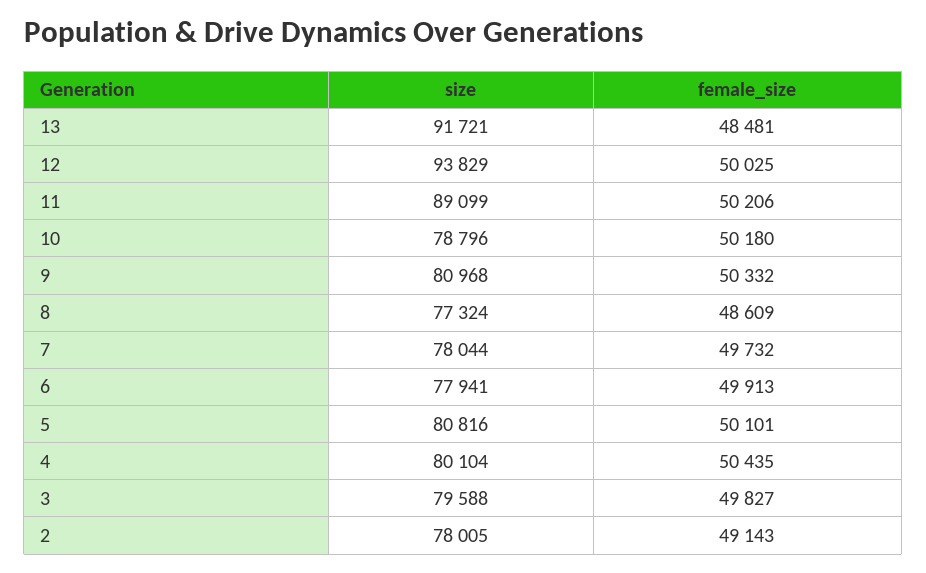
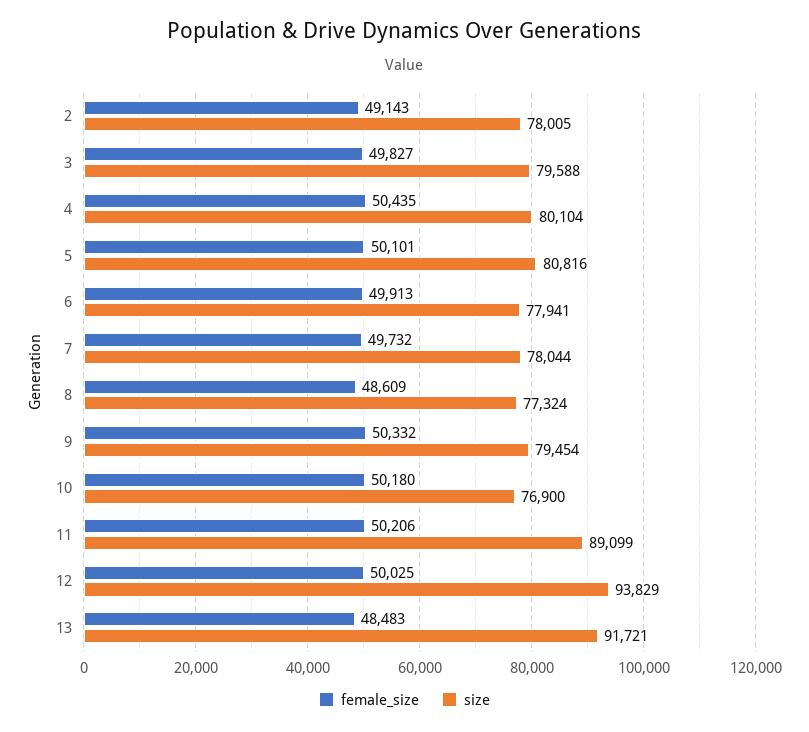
  {
    "size": {
      "13": 91721,
      "12": 93829,
      "11": 89099,
-     "10": 78796,
+     "10": 76900,
-     "9": 80968,
+     "9": 79454,
      "8": 77324,
      "7": 78044,
      "6": 77941,
      "5": 80816,
      "4": 80104,
      "3": 79588,
      "2": 78005
    },
    "female_size": {
-     "13": 48481,
+     "13": 48483,
      "12": 50025,
      "11": 50206,
      "10": 50180,
      "9": 50332,
      "8": 48609,
      "7": 49732,
      "6": 49913,
      "5": 50101,
      "4": 50435,
      "3": 49827,
      "2": 49143
    }
  }

